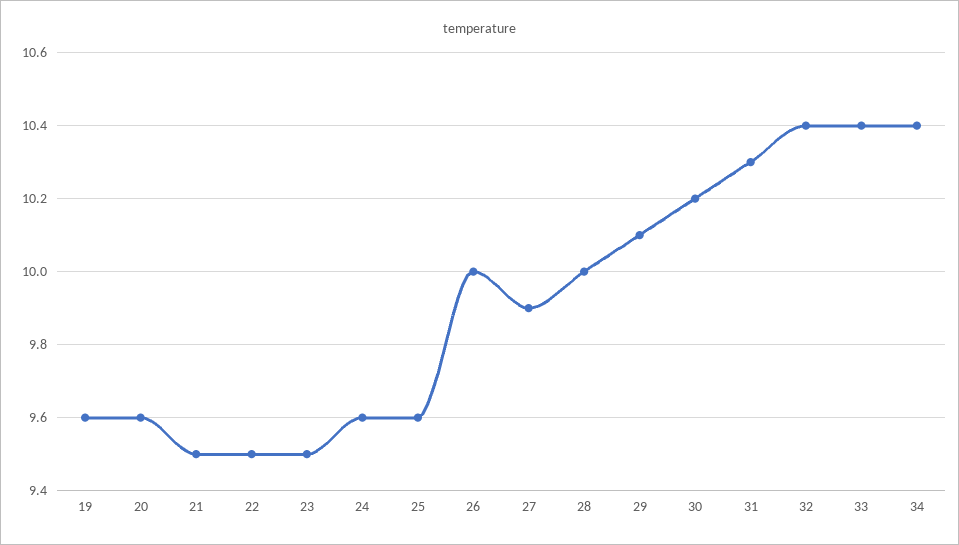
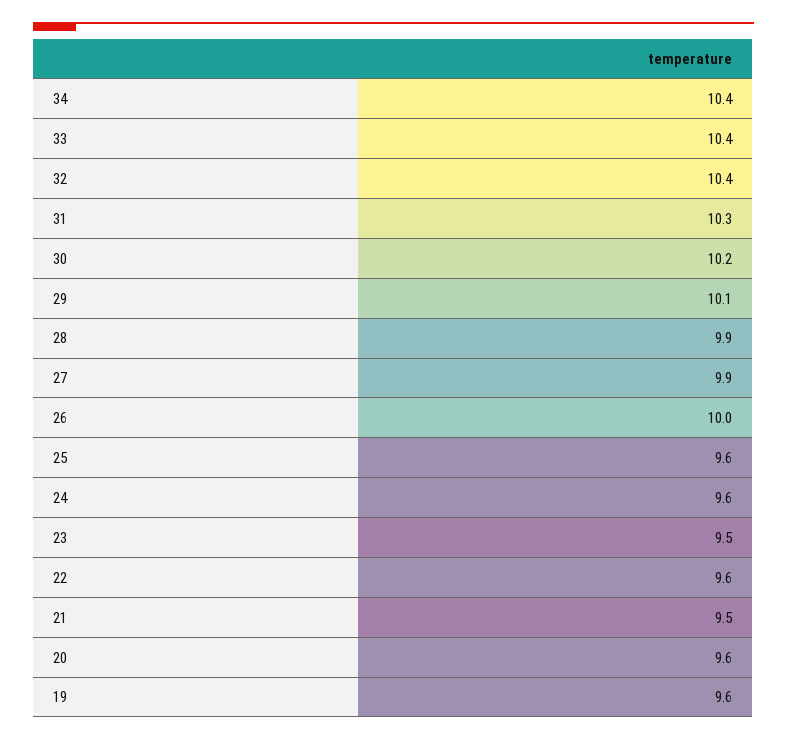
  {
    "19": 9.6,
    "20": 9.6,
    "21": 9.5,
-   "22": 9.5,
+   "22": 9.6,
    "23": 9.5,
    "24": 9.6,
    "25": 9.6,
    "26": 10,
    "27": 9.9,
-   "28": 10,
+   "28": 9.9,
    "29": 10.1,
    "30": 10.2,
    "31": 10.3,
    "32": 10.4,
    "33": 10.4,
    "34": 10.4
  }

